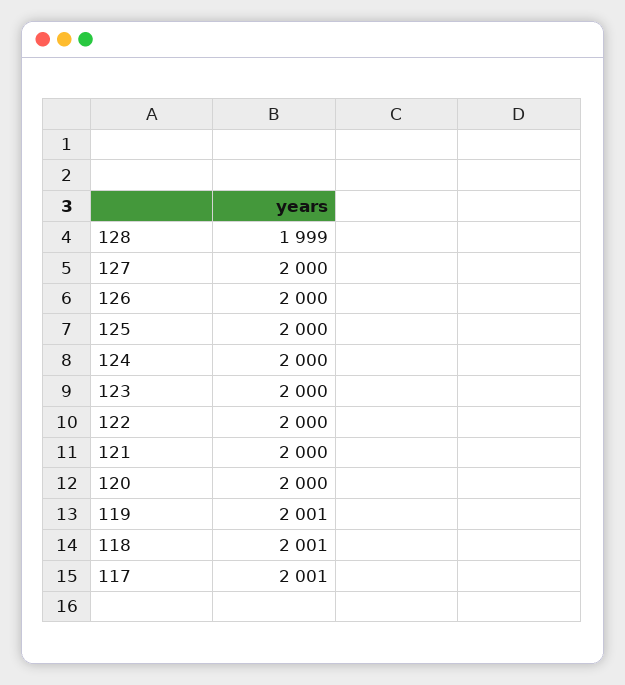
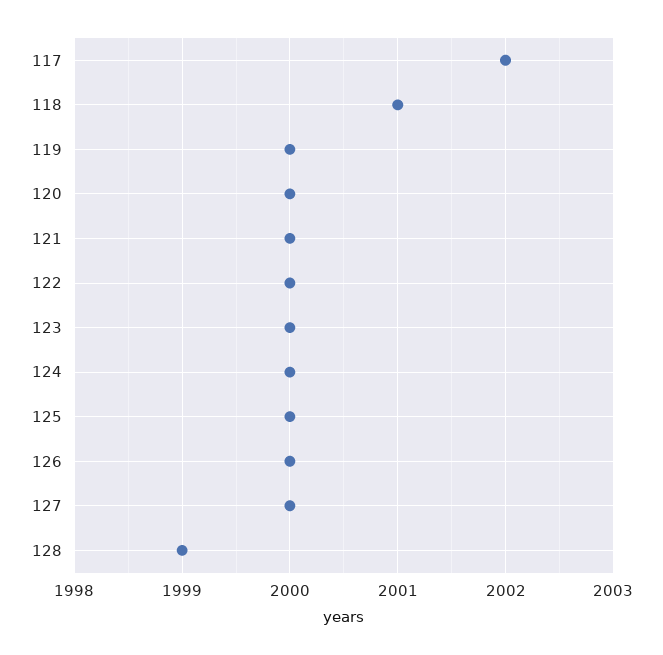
  {
    "128": 1999,
    "127": 2000,
    "126": 2000,
    "125": 2000,
    "124": 2000,
    "123": 2000,
    "122": 2000,
    "121": 2000,
    "120": 2000,
-   "119": 2001,
+   "119": 2000,
    "118": 2001,
-   "117": 2001
+   "117": 2002
  }

